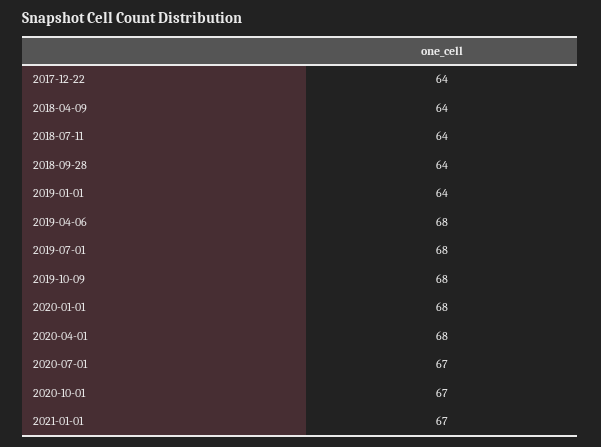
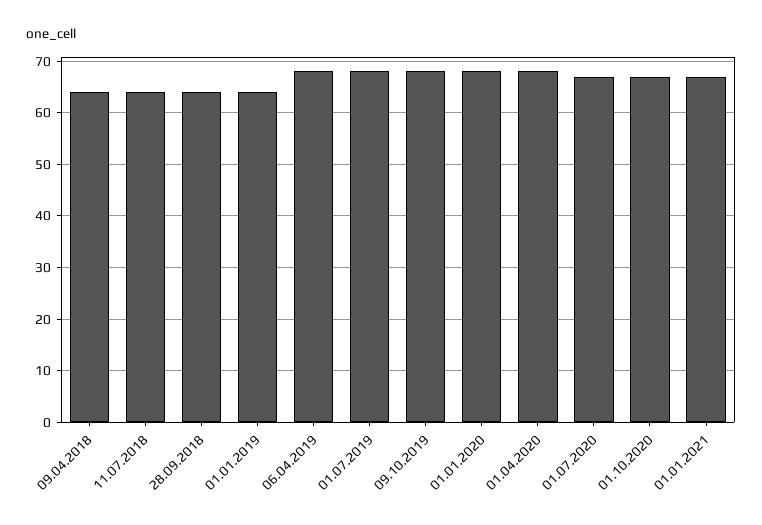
  {
-   "2017-12-22": 64,
    "2018-04-09": 64,
    "2018-07-11": 64,
    "2018-09-28": 64,
    "2019-01-01": 64,
    "2019-04-06": 68,
    "2019-07-01": 68,
    "2019-10-09": 68,
    "2020-01-01": 68,
    "2020-04-01": 68,
    "2020-07-01": 67,
    "2020-10-01": 67,
    "2021-01-01": 67
  }

